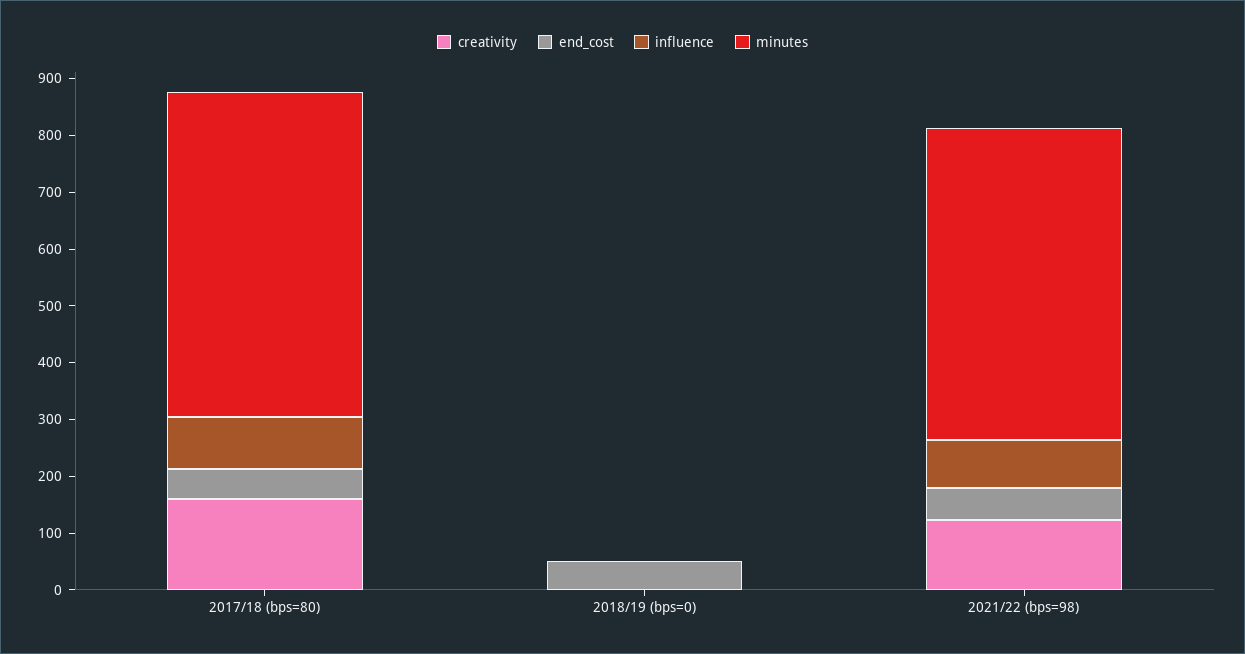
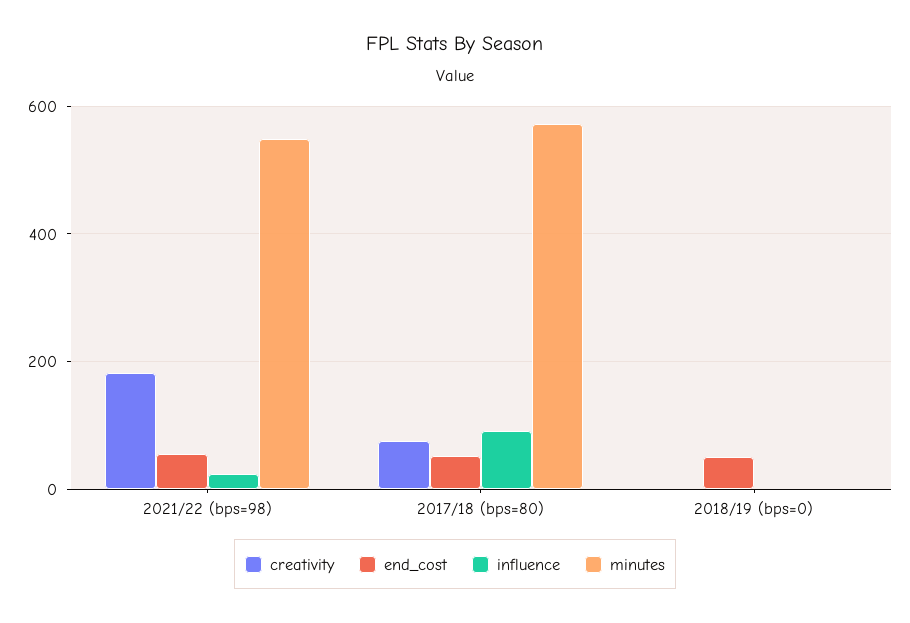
  {
    "creativity": {
-     "2017/18 (bps=80)": 160,
+     "2017/18 (bps=80)": 80,
      "2018/19 (bps=0)": 0,
-     "2021/22 (bps=98)": 120
+     "2021/22 (bps=98)": 180
    },
    "end_cost": {
      "2017/18 (bps=80)": 60,
      "2018/19 (bps=0)": 60,
      "2021/22 (bps=98)": 60
    },
    "influence": {
      "2017/18 (bps=80)": 100,
      "2018/19 (bps=0)": 0,
-     "2021/22 (bps=98)": 80
+     "2021/22 (bps=98)": 20
    },
    "minutes": {
      "2017/18 (bps=80)": 580,
      "2018/19 (bps=0)": 0,
      "2021/22 (bps=98)": 540
    }
  }

